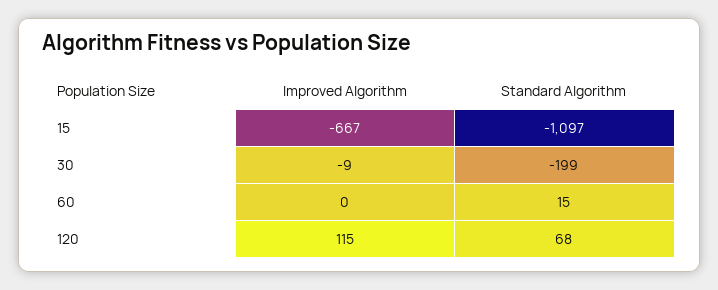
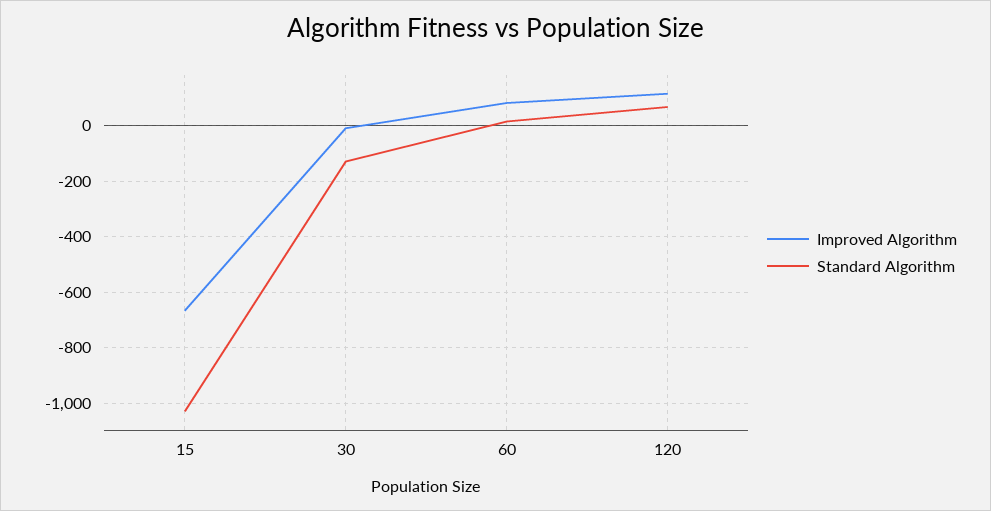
  {
    "Improved Algorithm": {
      "15": -667,
      "30": -9,
-     "60": 0,
+     "60": 75,
      "120": 115
    },
    "Standard Algorithm": {
-     "15": -1097,
+     "15": -1025,
-     "30": -199,
+     "30": -125,
      "60": 15,
      "120": 68
    }
  }

